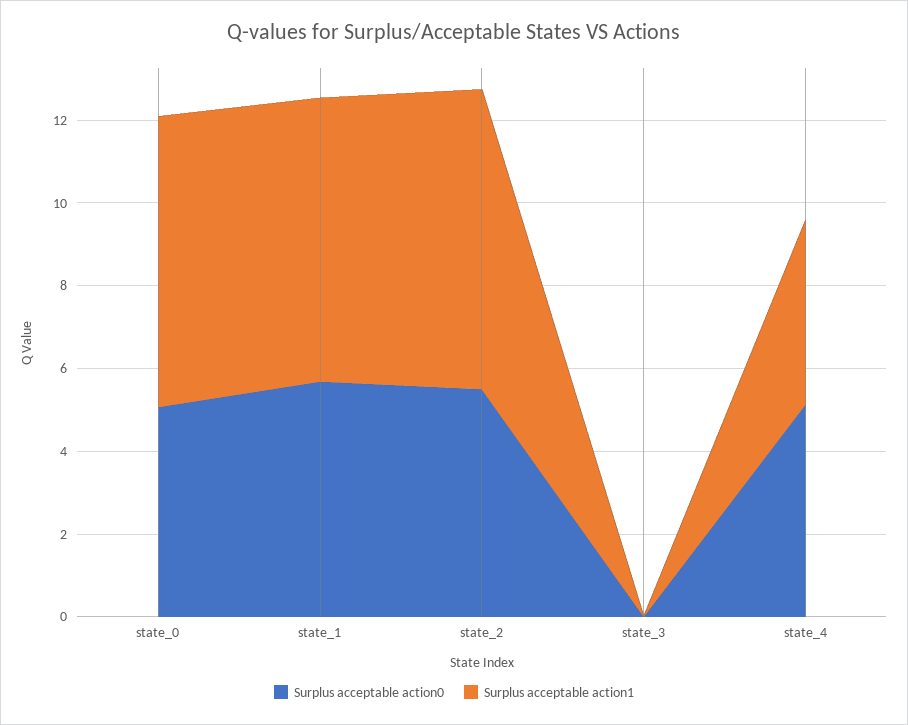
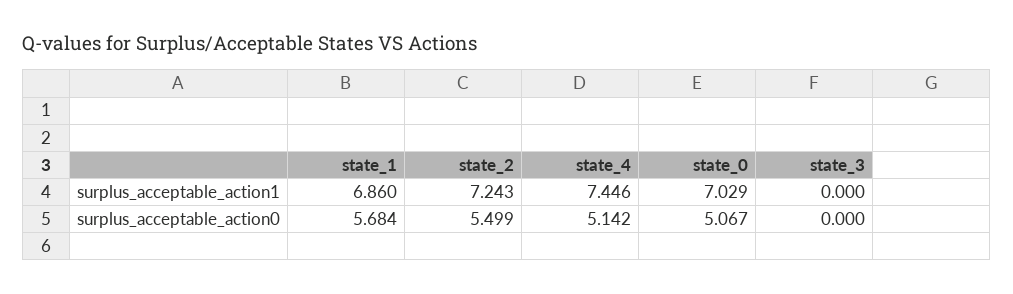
  {
    "Surplus acceptable action0": {
      "state_0": 5.067,
      "state_1": 5.684,
      "state_2": 5.499,
      "state_3": 0,
      "state_4": 5.142
    },
    "Surplus acceptable action1": {
      "state_0": 7.029,
      "state_1": 6.86,
      "state_2": 7.243,
      "state_3": 0,
-     "state_4": 4.5
+     "state_4": 7.446
    }
  }

